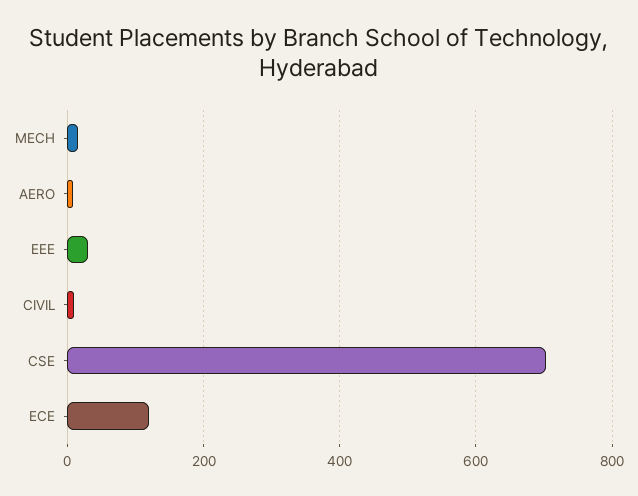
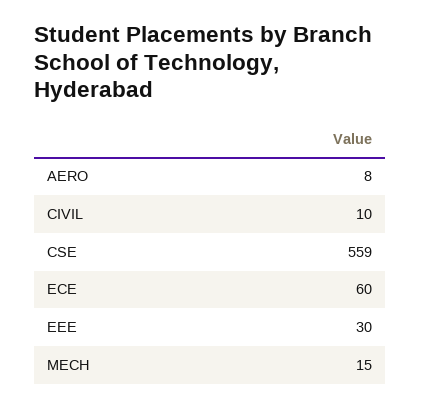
  {
    "MECH": 15,
    "AERO": 8,
    "EEE": 30,
    "CIVIL": 10,
-   "CSE": 700,
+   "CSE": 559,
-   "ECE": 120
+   "ECE": 60
  }

